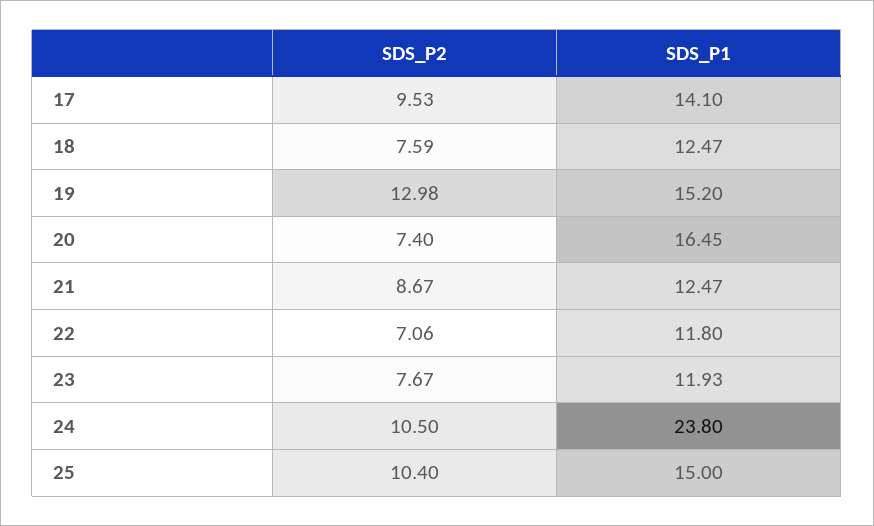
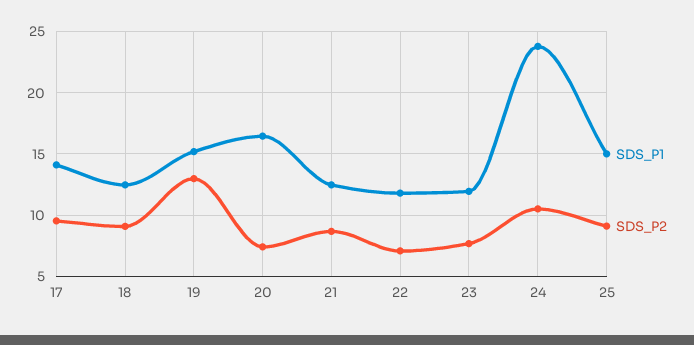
  {
    "SDS_P2": {
      "17": 9.53,
-     "18": 7.59,
+     "18": 9,
      "19": 12.98,
      "20": 7.4,
      "21": 8.67,
      "22": 7.06,
      "23": 7.67,
      "24": 10.5,
-     "25": 10.4
+     "25": 9
    },
    "SDS_P1": {
      "17": 14.1,
      "18": 12.47,
      "19": 15.2,
      "20": 16.45,
      "21": 12.47,
      "22": 11.8,
      "23": 11.93,
      "24": 23.8,
      "25": 15
    }
  }

